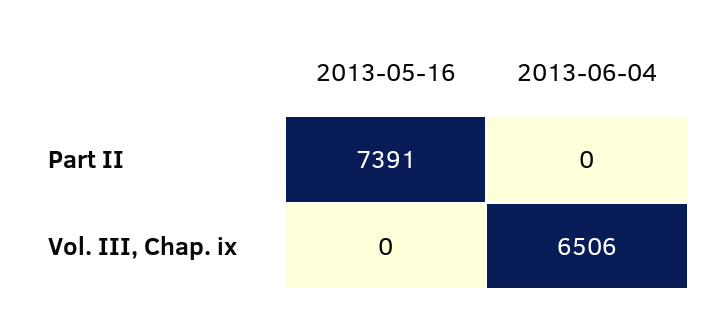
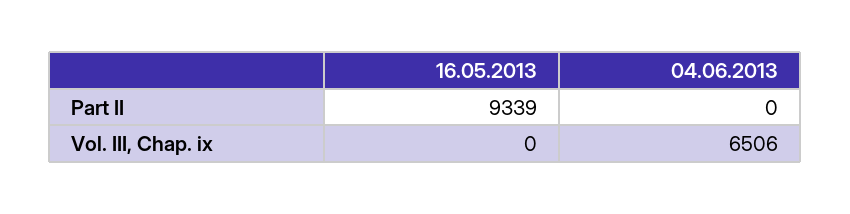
  {
    "2013-05-16": {
-     "Part II": 7391,
+     "Part II": 9339,
      "Vol. III, Chap. ix": 0
    },
    "2013-06-04": {
      "Part II": 0,
      "Vol. III, Chap. ix": 6506
    }
  }

